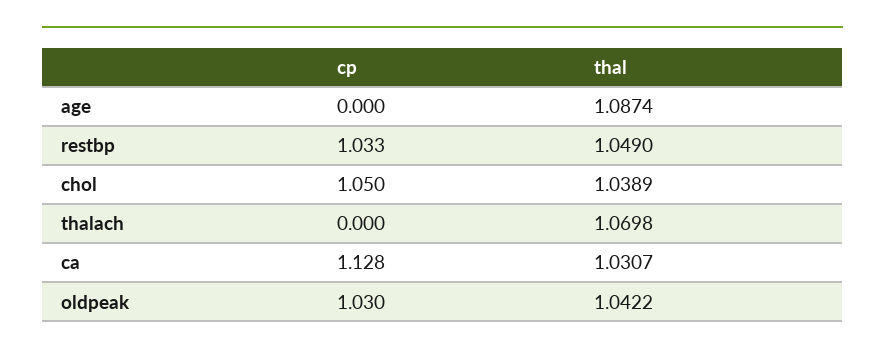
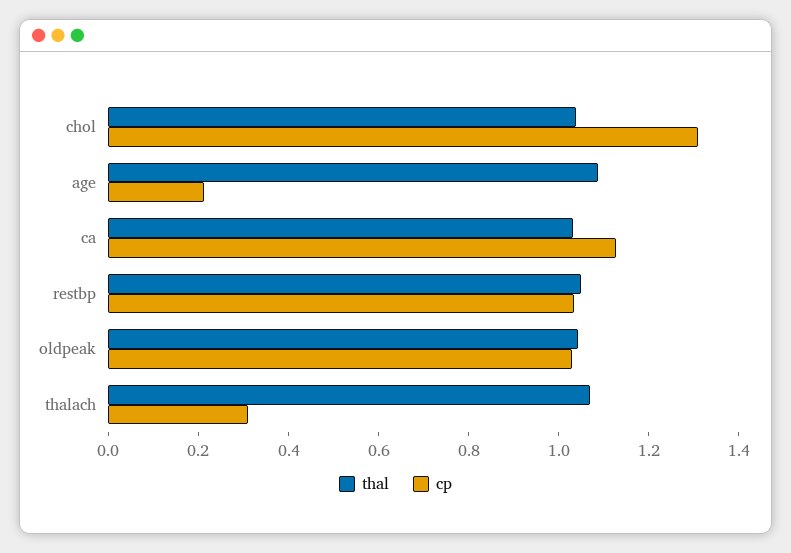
  {
    "cp": {
-     "age": 0,
+     "age": 0.2,
      "restbp": 1.033,
-     "chol": 1.05,
+     "chol": 1.3,
-     "thalach": 0,
+     "thalach": 0.3,
      "ca": 1.128,
      "oldpeak": 1.03
    },
    "thal": {
      "age": 1.0874,
      "restbp": 1.049,
      "chol": 1.0389,
      "thalach": 1.0698,
      "ca": 1.0307,
      "oldpeak": 1.0422
    }
  }

